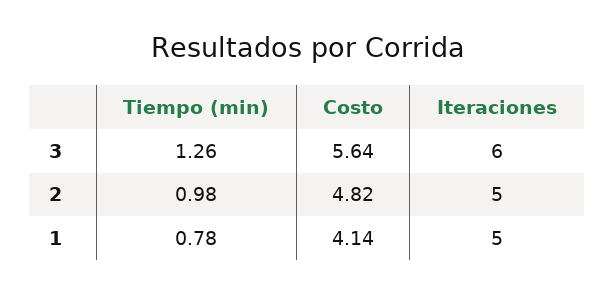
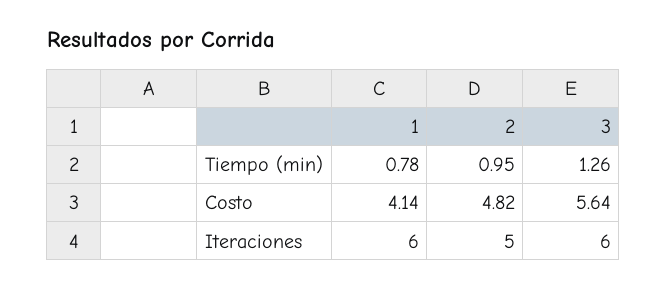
  {
    "Tiempo (min)": {
      "3": 1.26,
-     "2": 0.98,
+     "2": 0.95,
      "1": 0.78
    },
    "Costo": {
      "3": 5.64,
      "2": 4.82,
      "1": 4.14
    },
    "Iteraciones": {
      "3": 6,
      "2": 5,
-     "1": 5
+     "1": 6
    }
  }

